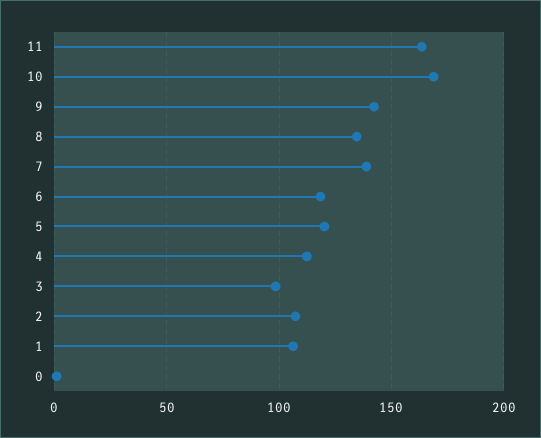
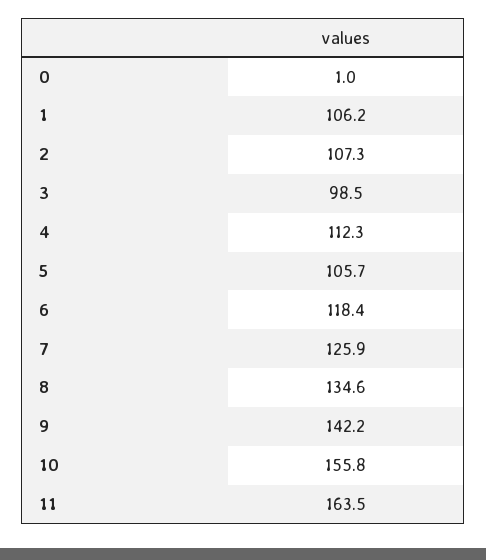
  {
    "11": 163.5,
-   "10": 170,
+   "10": 155.8,
    "9": 142.2,
    "8": 134.6,
-   "7": 140,
+   "7": 125.9,
    "6": 118.4,
-   "5": 120,
+   "5": 105.7,
    "4": 112.3,
    "3": 98.5,
    "2": 107.3,
    "1": 106.2,
    "0": 1
  }

